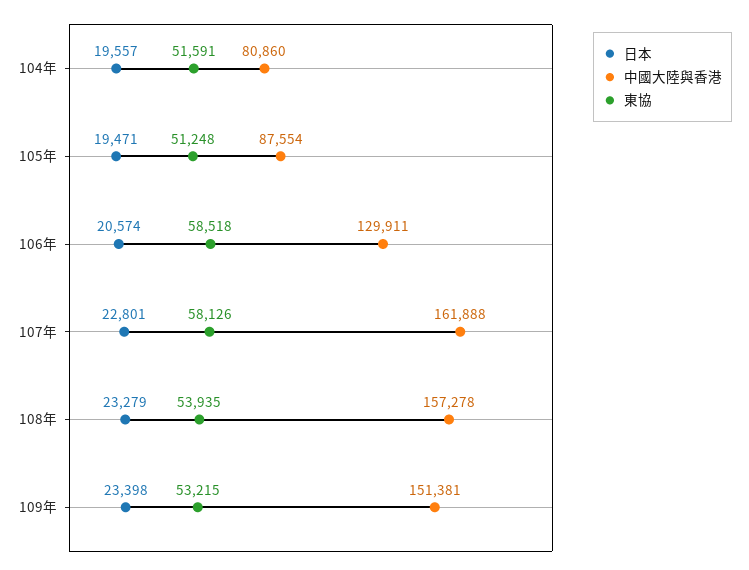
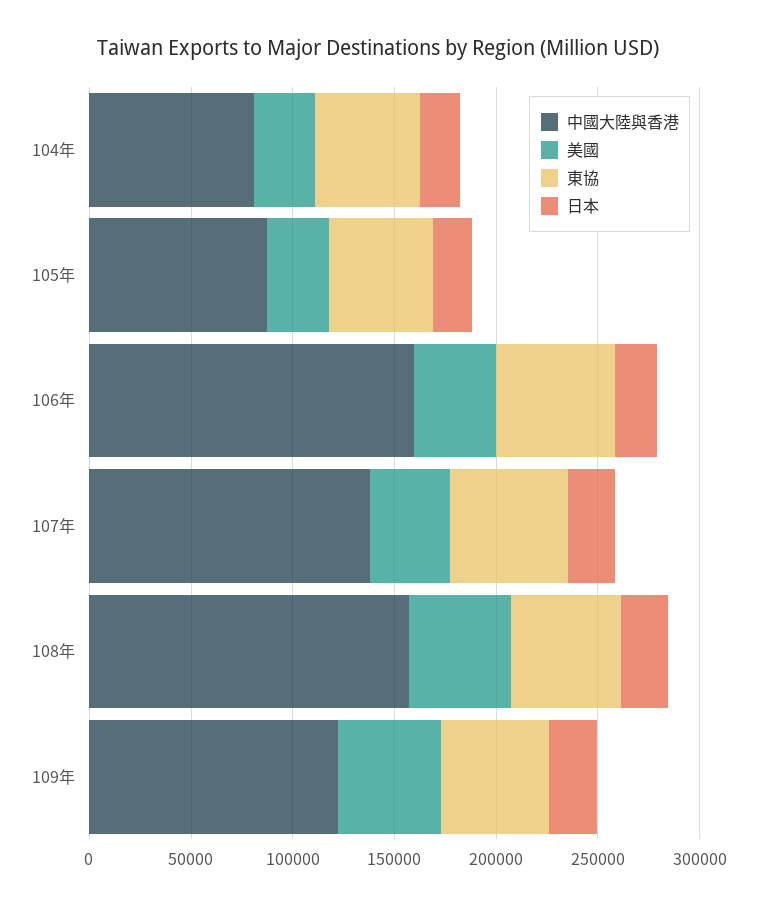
  {
    "日本": {
      "104年": 19557,
      "105年": 19471,
      "106年": 20574,
      "107年": 22801,
      "108年": 23279,
      "109年": 23398
    },
    "中國大陸與香港": {
      "104年": 80860,
      "105年": 87554,
-     "106年": 129911,
+     "106年": 160000,
-     "107年": 161888,
+     "107年": 140000,
      "108年": 157278,
-     "109年": 151381
+     "109年": 120000
    },
    "東協": {
      "104年": 51591,
      "105年": 51248,
      "106年": 58518,
      "107年": 58126,
      "108年": 53935,
      "109年": 53215
-   }
+   },
+   "美國": {
+     "104年": 30000,
+     "105年": 30000,
+     "106年": 40000,
+     "107年": 40000,
+     "108年": 50000,
+     "109年": 50000
+   }
  }

